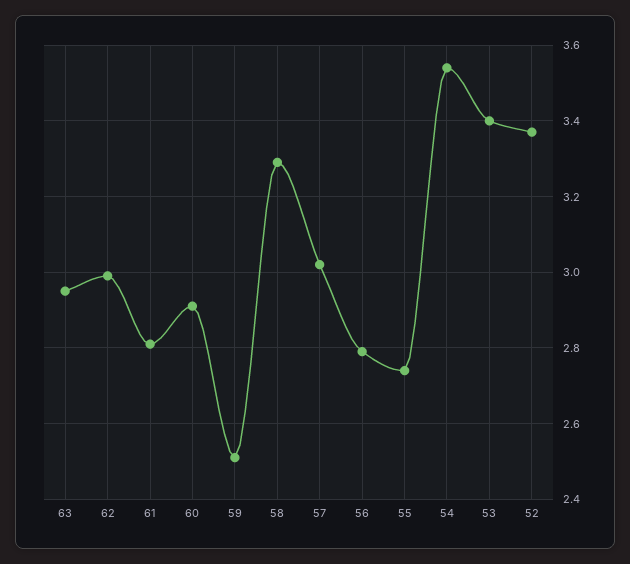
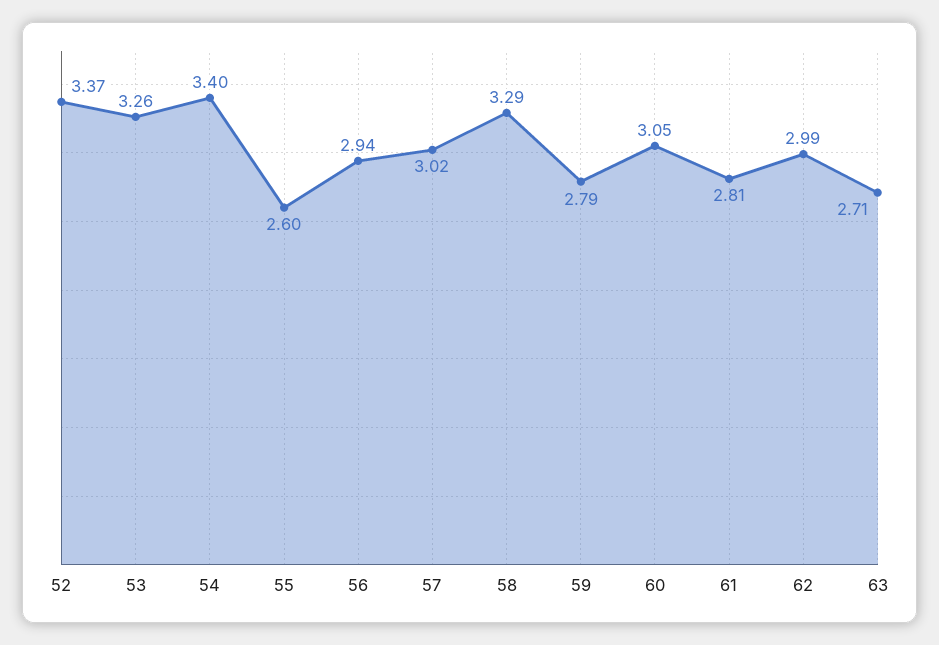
  {
-   "63": 2.95,
+   "63": 2.71,
    "62": 2.99,
    "61": 2.81,
-   "60": 2.9,
+   "60": 3.05,
-   "59": 2.5,
+   "59": 2.79,
    "58": 3.29,
    "57": 3.02,
-   "56": 2.8,
+   "56": 2.94,
-   "55": 2.75,
+   "55": 2.6,
-   "54": 3.55,
+   "54": 3.4,
-   "53": 3.4,
+   "53": 3.26,
    "52": 3.37
  }

